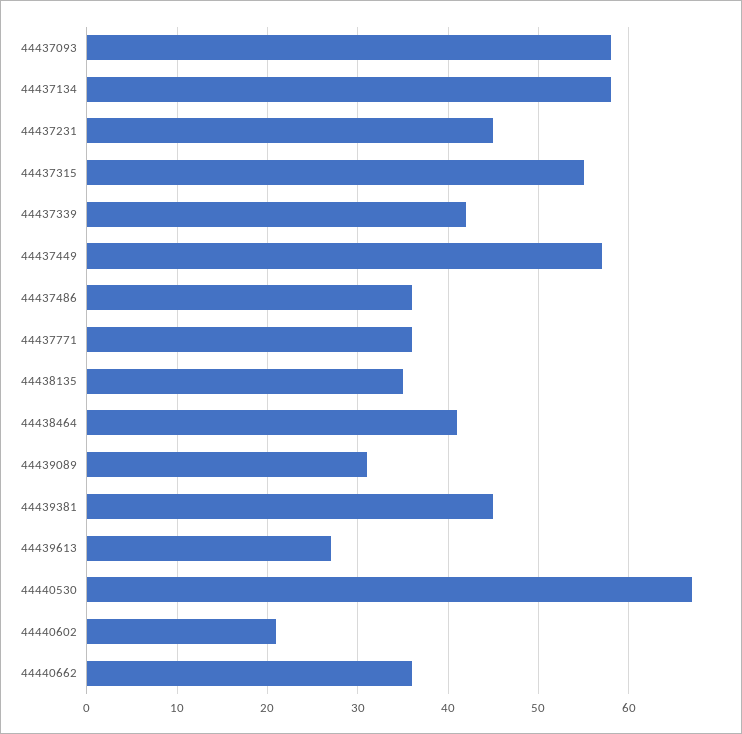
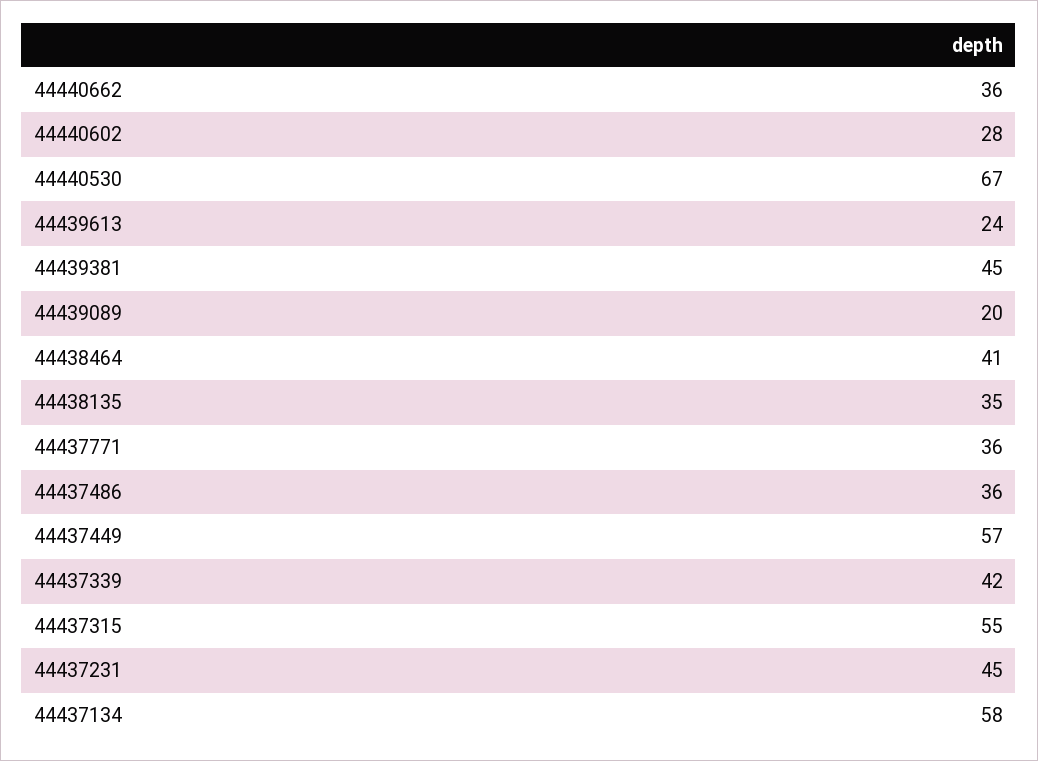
  {
-   "44437093": 58,
    "44437134": 58,
    "44437231": 45,
    "44437315": 55,
    "44437339": 42,
    "44437449": 57,
    "44437486": 36,
    "44437771": 36,
    "44438135": 35,
    "44438464": 41,
-   "44439089": 31,
+   "44439089": 20,
    "44439381": 45,
-   "44439613": 27,
+   "44439613": 24,
    "44440530": 67,
-   "44440602": 21,
+   "44440602": 28,
    "44440662": 36
  }

